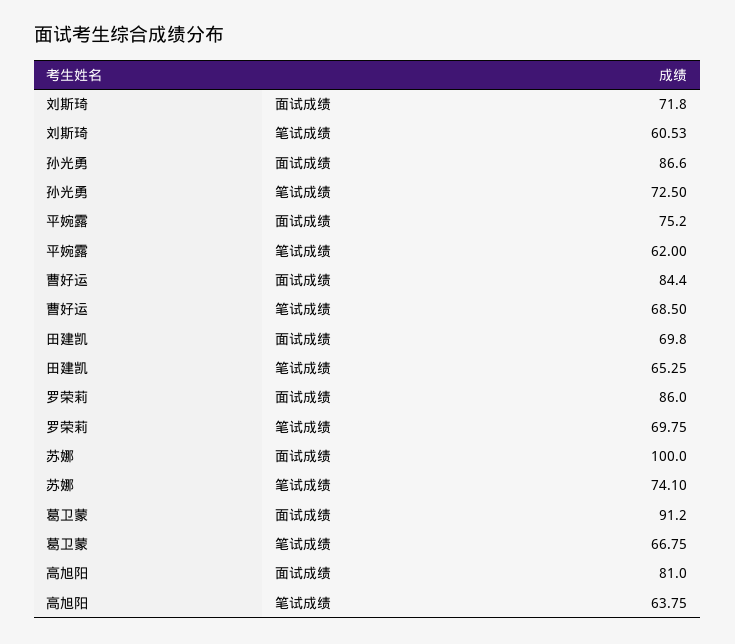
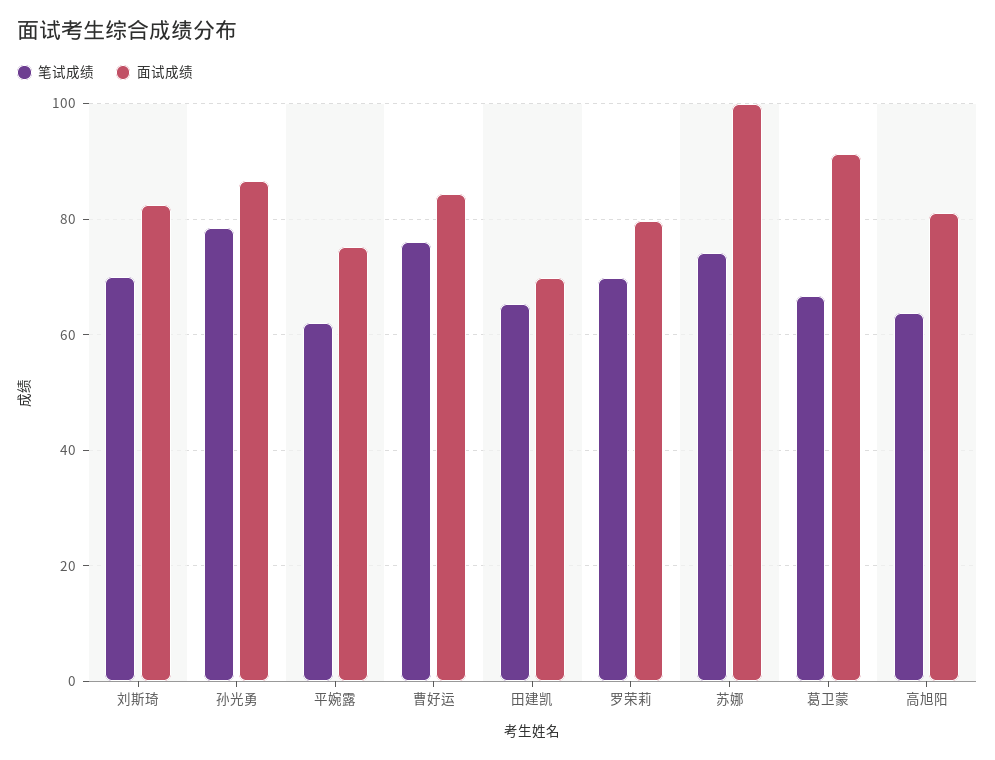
  {
    "面试成绩": {
-     "刘斯琦": 71.8,
+     "刘斯琦": 82,
      "孙光勇": 86.6,
      "平婉露": 75.2,
      "曹好运": 84.4,
      "田建凯": 69.8,
-     "罗荣莉": 86,
+     "罗荣莉": 80,
      "苏娜": 100,
      "葛卫蒙": 91.2,
      "高旭阳": 81
    },
    "笔试成绩": {
-     "刘斯琦": 60.53,
+     "刘斯琦": 70,
-     "孙光勇": 72.5,
+     "孙光勇": 78,
      "平婉露": 62,
-     "曹好运": 68.5,
+     "曹好运": 76,
      "田建凯": 65.25,
      "罗荣莉": 69.75,
      "苏娜": 74.1,
      "葛卫蒙": 66.75,
      "高旭阳": 63.75
    }
  }

